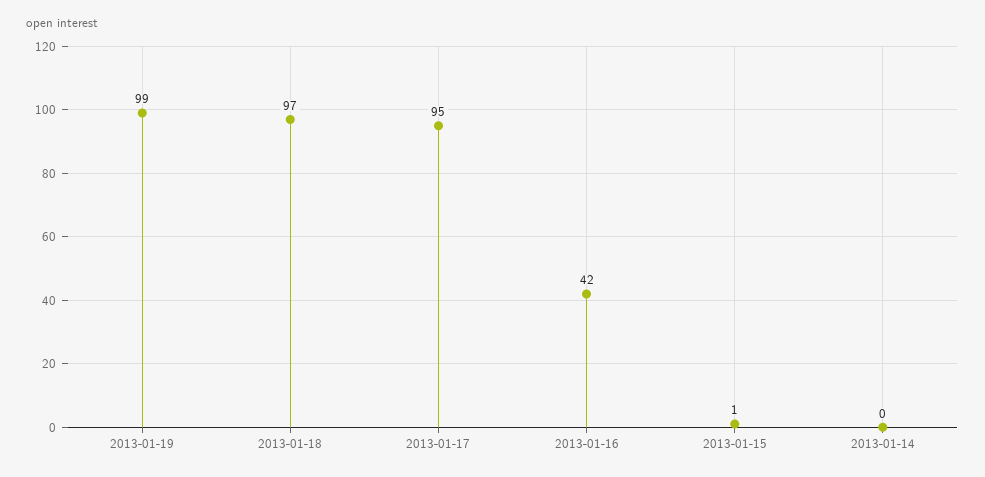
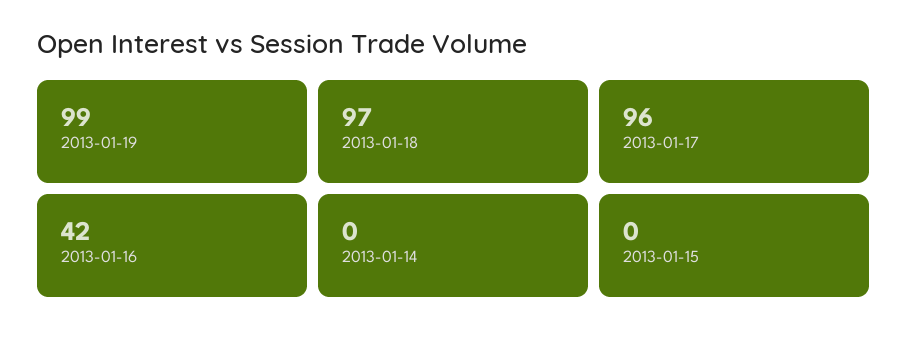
  {
    "2013-01-19": 99,
    "2013-01-18": 97,
-   "2013-01-17": 95,
+   "2013-01-17": 96,
    "2013-01-16": 42,
-   "2013-01-15": 1,
+   "2013-01-15": 0,
    "2013-01-14": 0
  }

